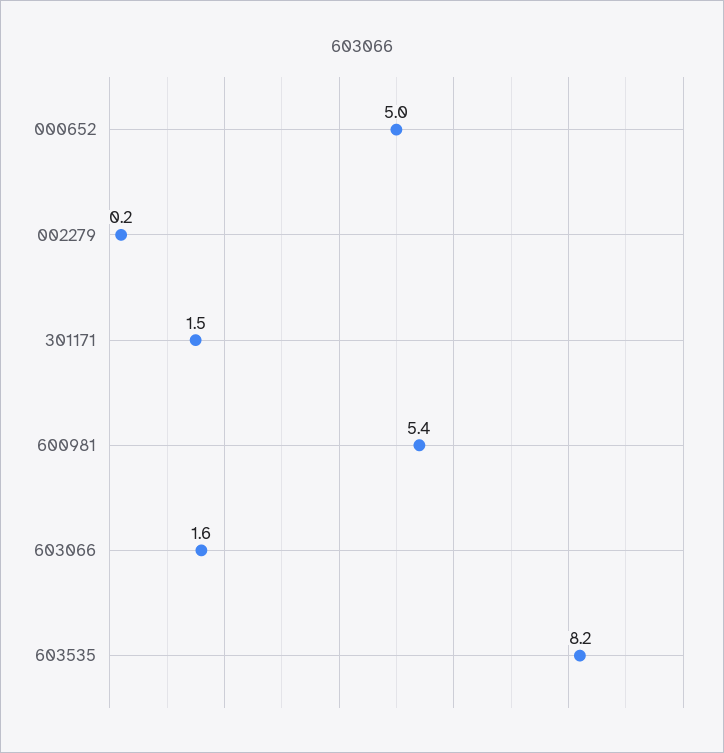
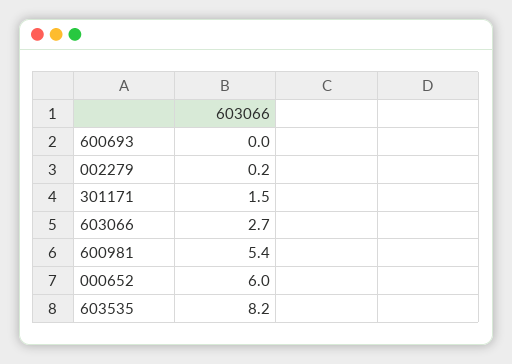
  {
-   "000652": 5,
+   "000652": 6,
    "002279": 0.2,
    "301171": 1.5,
    "600981": 5.4,
-   "603066": 1.6,
+   "603066": 2.7,
-   "603535": 8.2
+   "603535": 8.2,
+   "600693": 0
  }

